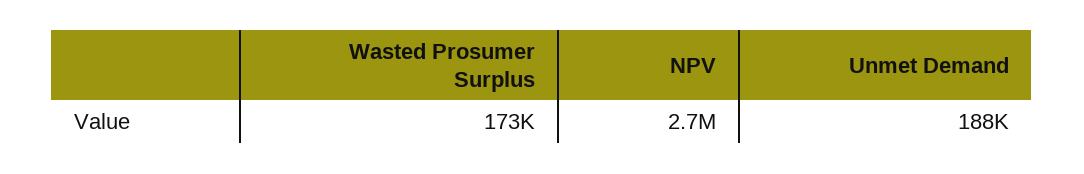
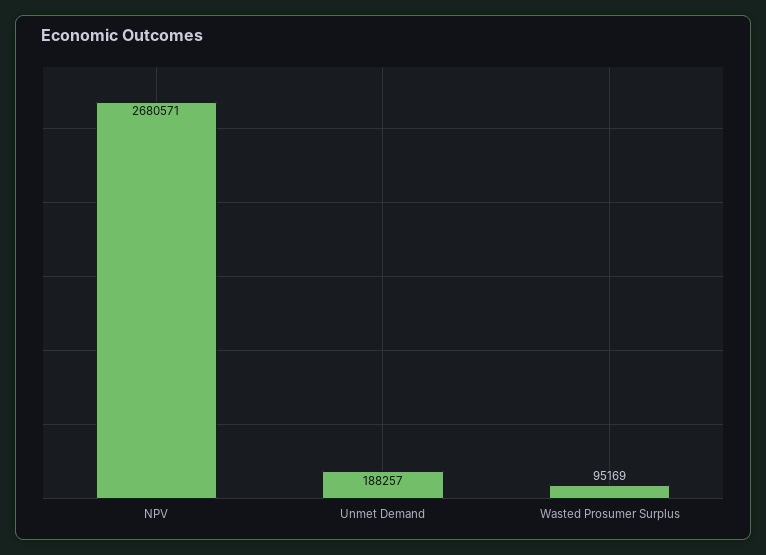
  {
-   "Wasted Prosumer Surplus": 173000,
+   "Wasted Prosumer Surplus": 95169,
    "NPV": 2680571,
    "Unmet Demand": 188257
  }

